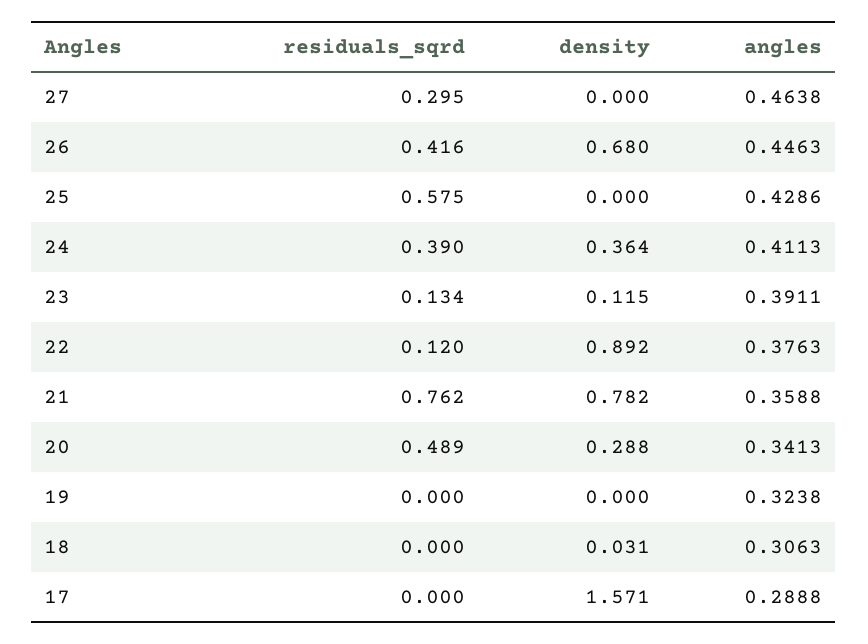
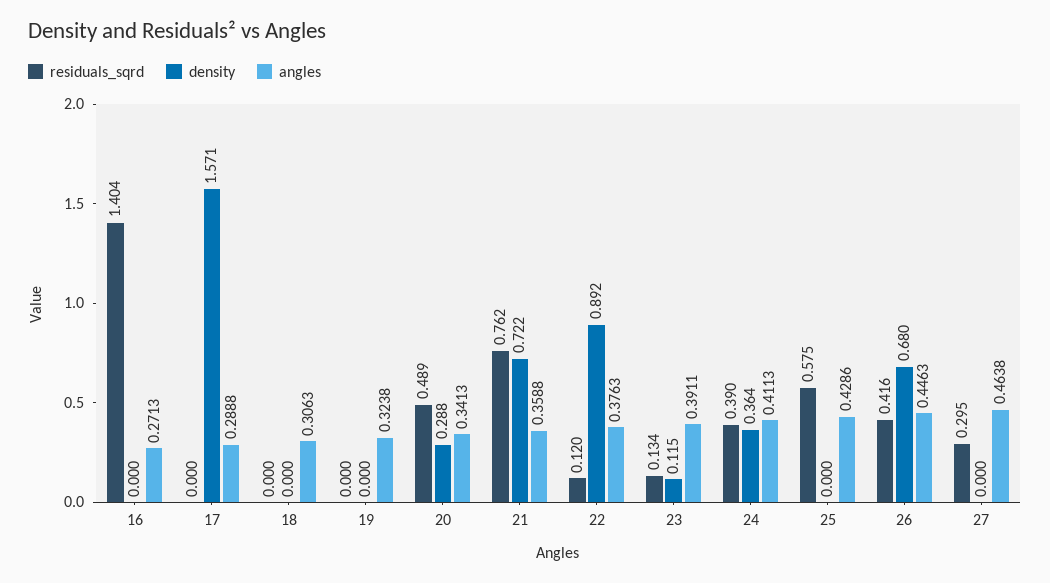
  {
    "residuals_sqrd": {
      "27": 0.295,
      "26": 0.416,
      "25": 0.575,
      "24": 0.39,
      "23": 0.134,
      "22": 0.12,
      "21": 0.762,
      "20": 0.489,
      "19": 0,
      "18": 0,
-     "17": 0
+     "17": 0,
+     "16": 1.404
    },
    "density": {
      "27": 0,
      "26": 0.68,
      "25": 0,
      "24": 0.364,
      "23": 0.115,
      "22": 0.892,
-     "21": 0.782,
+     "21": 0.722,
      "20": 0.288,
      "19": 0,
-     "18": 0.031,
+     "18": 0,
-     "17": 1.571
+     "17": 1.571,
+     "16": 0
    },
    "angles": {
      "27": 0.4638,
      "26": 0.4463,
      "25": 0.4286,
      "24": 0.4113,
      "23": 0.3911,
      "22": 0.3763,
      "21": 0.3588,
      "20": 0.3413,
      "19": 0.3238,
      "18": 0.3063,
-     "17": 0.2888
+     "17": 0.2888,
+     "16": 0.2713
    }
  }

